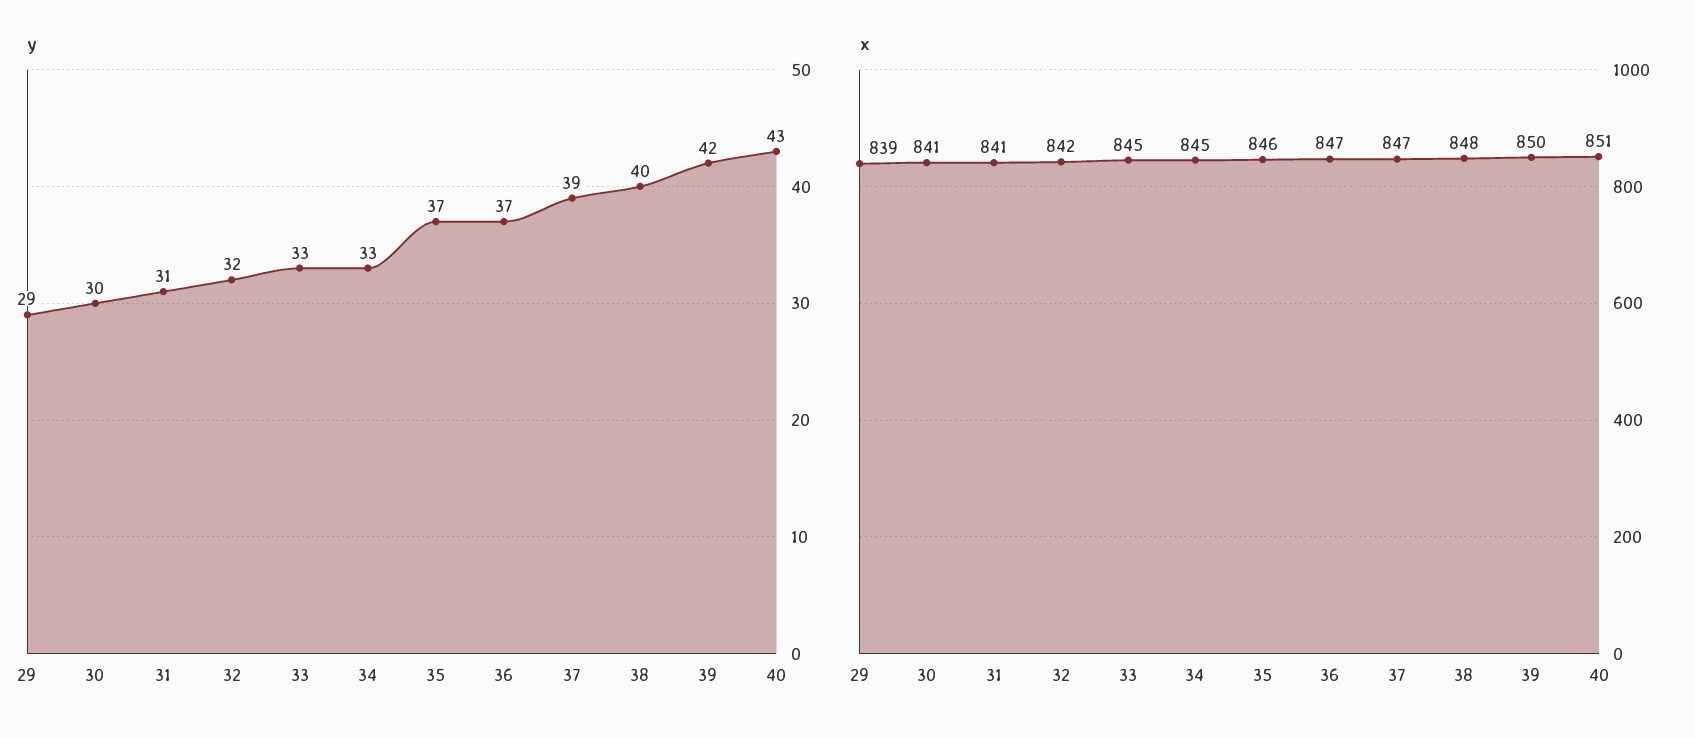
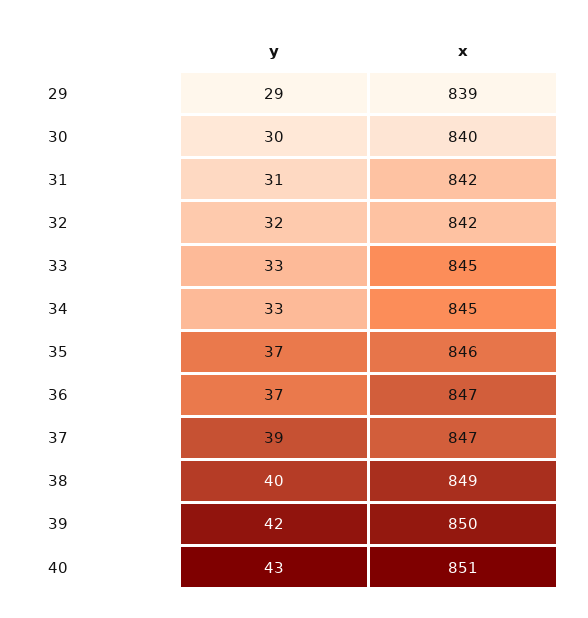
  {
    "y": {
      "29": 29,
      "30": 30,
      "31": 31,
      "32": 32,
      "33": 33,
      "34": 33,
      "35": 37,
      "36": 37,
      "37": 39,
      "38": 40,
      "39": 42,
      "40": 43
    },
    "x": {
      "29": 839,
-     "30": 841,
+     "30": 840,
-     "31": 841,
+     "31": 842,
      "32": 842,
      "33": 845,
      "34": 845,
      "35": 846,
      "36": 847,
      "37": 847,
-     "38": 848,
+     "38": 849,
      "39": 850,
      "40": 851
    }
  }

